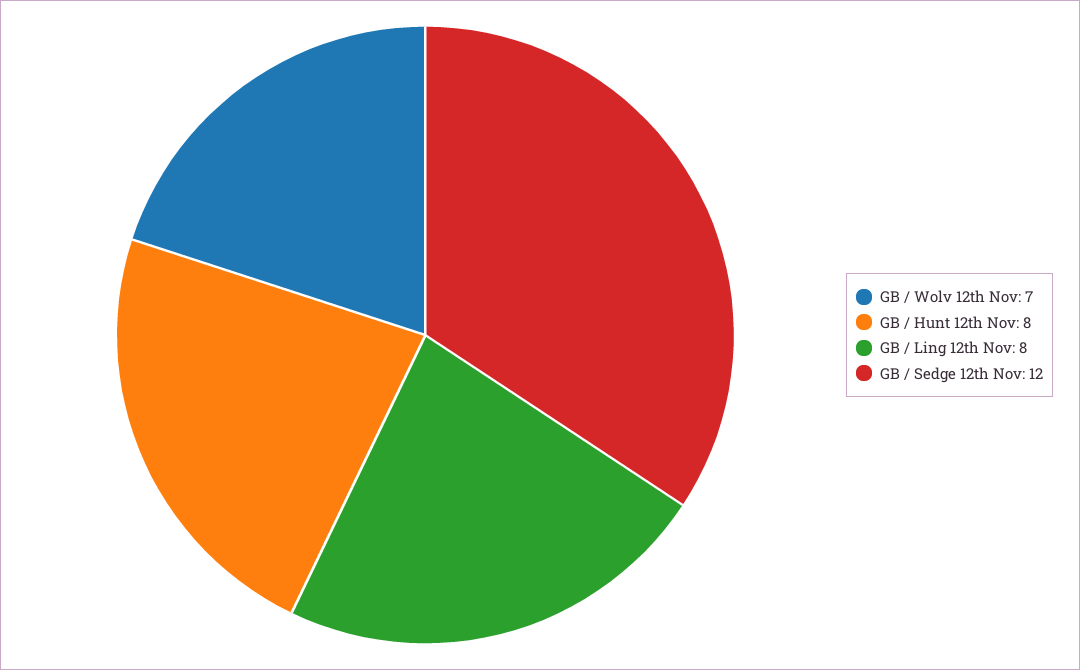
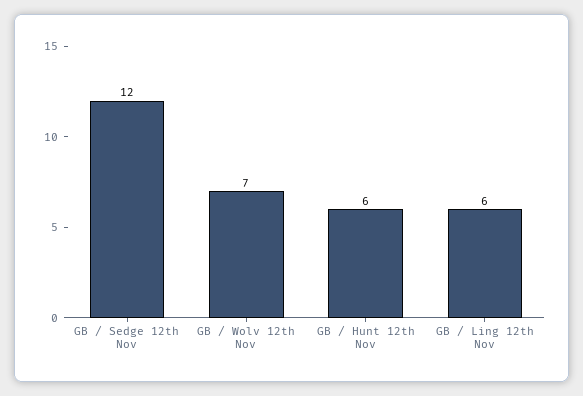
  {
    "GB / Wolv 12th Nov": 7,
-   "GB / Hunt 12th Nov": 8,
+   "GB / Hunt 12th Nov": 6,
-   "GB / Ling 12th Nov": 8,
+   "GB / Ling 12th Nov": 6,
    "GB / Sedge 12th Nov": 12
  }

